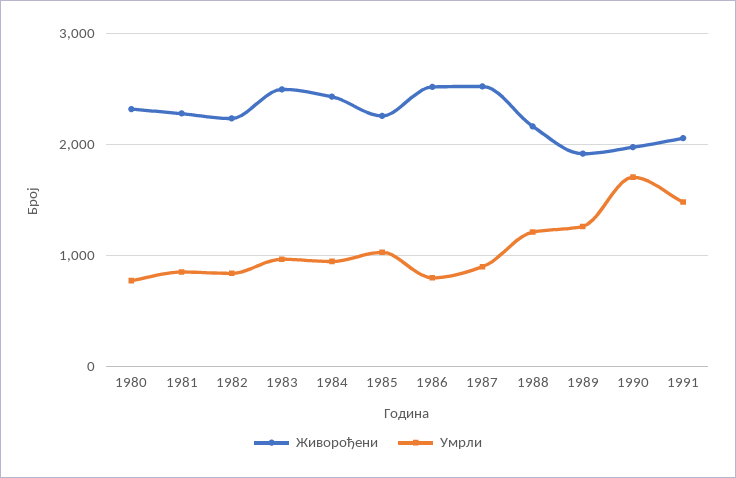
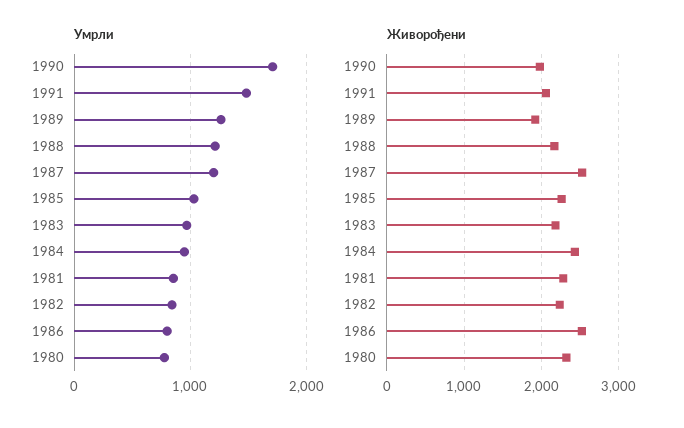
  {
    "Живорођени": {
      "1980": 2300,
      "1981": 2300,
      "1982": 2200,
-     "1983": 2500,
+     "1983": 2200,
      "1984": 2400,
      "1985": 2300,
      "1986": 2500,
      "1987": 2500,
      "1988": 2200,
      "1989": 1900,
      "1990": 2000,
      "1991": 2100
    },
    "Умрли": {
      "1980": 800,
      "1981": 900,
      "1982": 800,
      "1983": 1000,
      "1984": 900,
      "1985": 1000,
      "1986": 800,
-     "1987": 900,
+     "1987": 1200,
      "1988": 1200,
      "1989": 1300,
      "1990": 1700,
      "1991": 1500
    }
  }

